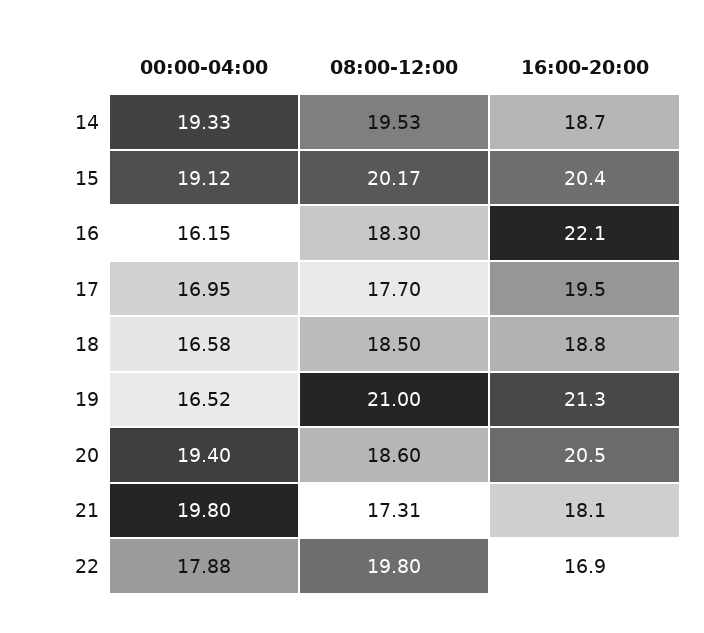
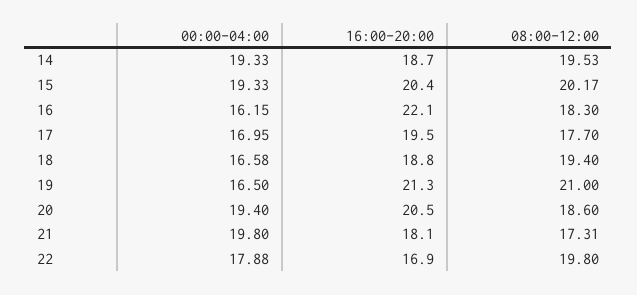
  {
    "00:00-04:00": {
      "14": 19.33,
-     "15": 19.12,
+     "15": 19.33,
      "16": 16.15,
      "17": 16.95,
      "18": 16.58,
-     "19": 16.52,
+     "19": 16.5,
      "20": 19.4,
      "21": 19.8,
      "22": 17.88
    },
    "08:00-12:00": {
      "14": 19.53,
      "15": 20.17,
      "16": 18.3,
      "17": 17.7,
-     "18": 18.5,
+     "18": 19.4,
      "19": 21,
      "20": 18.6,
      "21": 17.31,
      "22": 19.8
    },
    "16:00-20:00": {
      "14": 18.7,
      "15": 20.4,
      "16": 22.1,
      "17": 19.5,
      "18": 18.8,
      "19": 21.3,
      "20": 20.5,
      "21": 18.1,
      "22": 16.9
    }
  }

